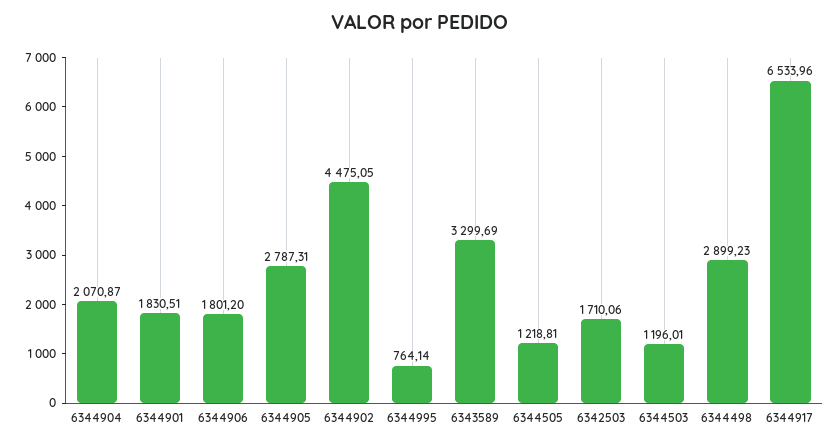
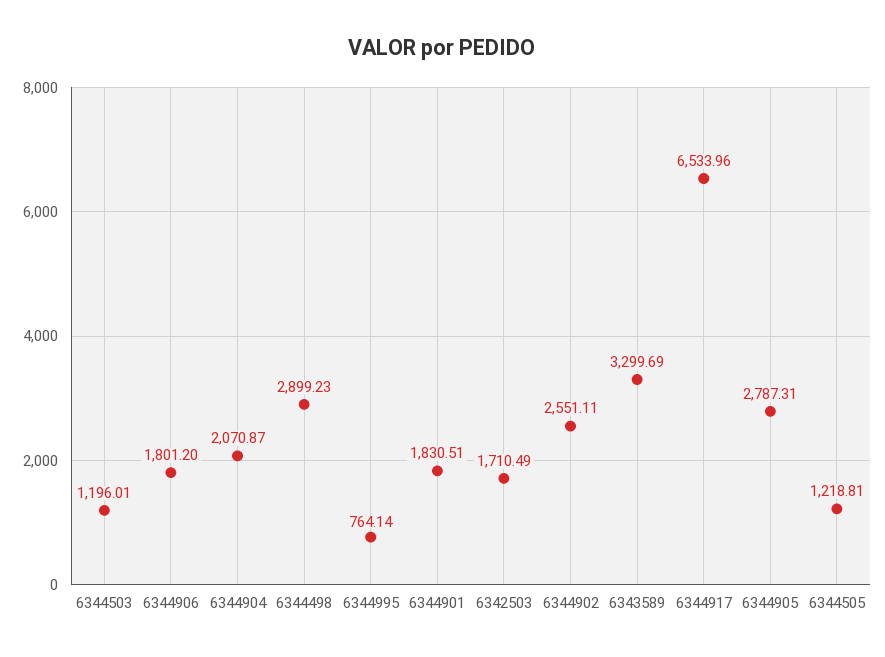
  {
    "6344904": 2070.87,
    "6344901": 1830.51,
    "6344906": 1801.2,
    "6344905": 2787.31,
-   "6344902": 4475.05,
+   "6344902": 2551.11,
    "6344995": 764.14,
    "6343589": 3299.69,
    "6344505": 1218.81,
-   "6342503": 1710.06,
+   "6342503": 1710.49,
    "6344503": 1196.01,
    "6344498": 2899.23,
    "6344917": 6533.96
  }

